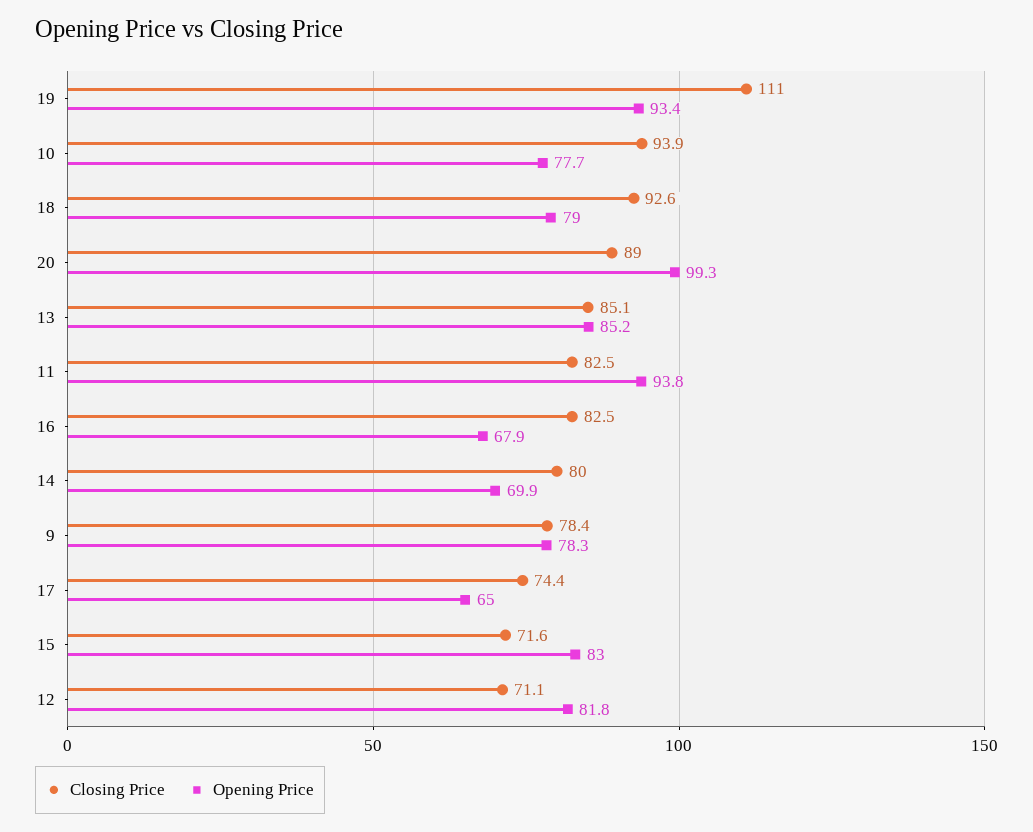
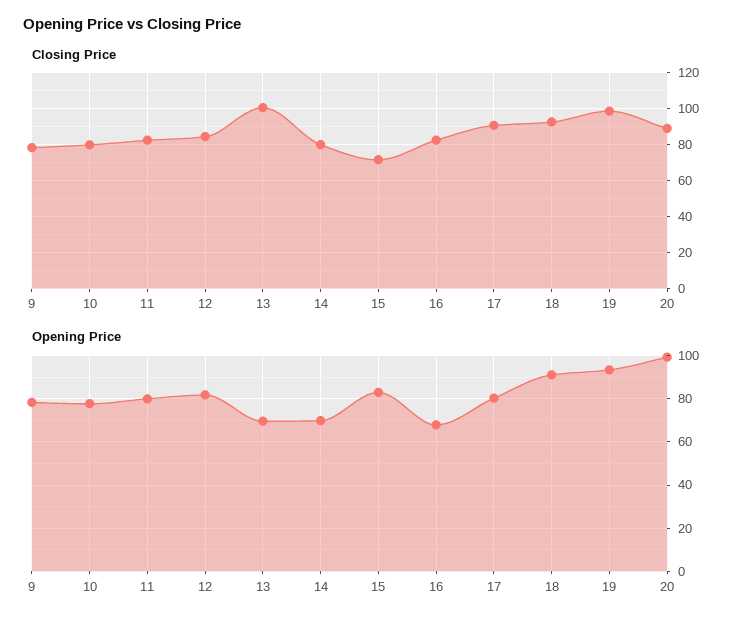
  {
    "Closing Price": {
-     "19": 111,
+     "19": 100,
-     "10": 93.9,
+     "10": 80,
      "18": 92.6,
      "20": 89,
-     "13": 85.1,
+     "13": 100,
      "11": 82.5,
      "16": 82.5,
      "14": 80,
      "9": 78.4,
-     "17": 74.4,
+     "17": 90,
      "15": 71.6,
-     "12": 71.1
+     "12": 85
    },
    "Opening Price": {
      "19": 93.4,
      "10": 77.7,
-     "18": 79,
+     "18": 90,
      "20": 99.3,
-     "13": 85.2,
+     "13": 70,
-     "11": 93.8,
+     "11": 80,
      "16": 67.9,
      "14": 69.9,
      "9": 78.3,
-     "17": 65,
+     "17": 80,
      "15": 83,
      "12": 81.8
    }
  }

